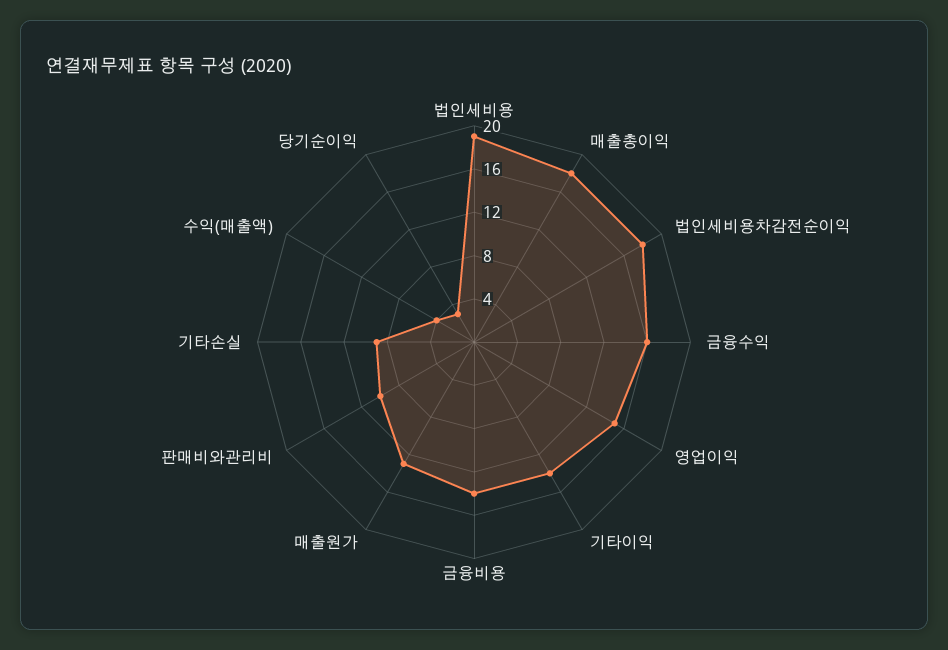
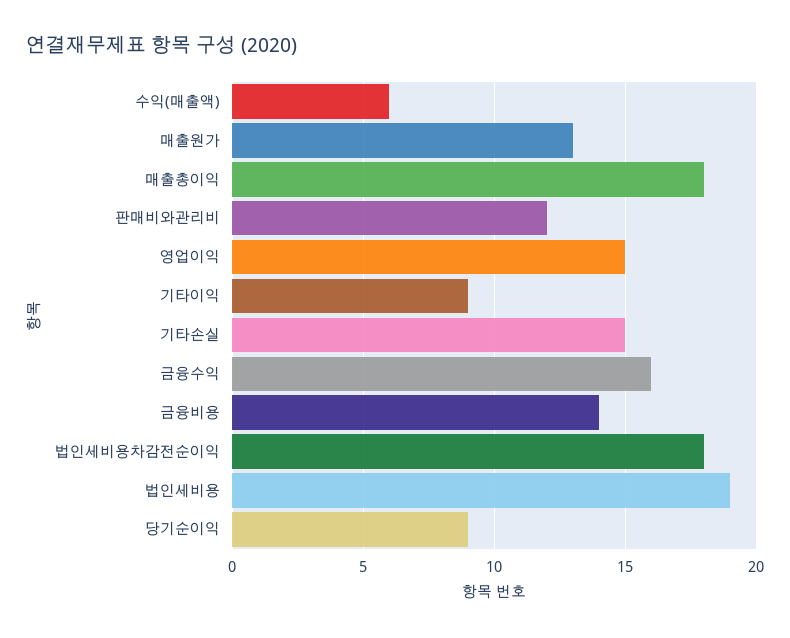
  {
    "법인세비용": 19,
    "매출총이익": 18,
    "법인세비용차감전순이익": 18,
    "금융수익": 16,
    "영업이익": 15,
-   "기타이익": 14,
+   "기타이익": 9,
    "금융비용": 14,
    "매출원가": 13,
-   "판매비와관리비": 10,
+   "판매비와관리비": 12,
-   "기타손실": 9,
+   "기타손실": 15,
-   "수익(매출액)": 4,
+   "수익(매출액)": 6,
-   "당기순이익": 3
+   "당기순이익": 9
  }

